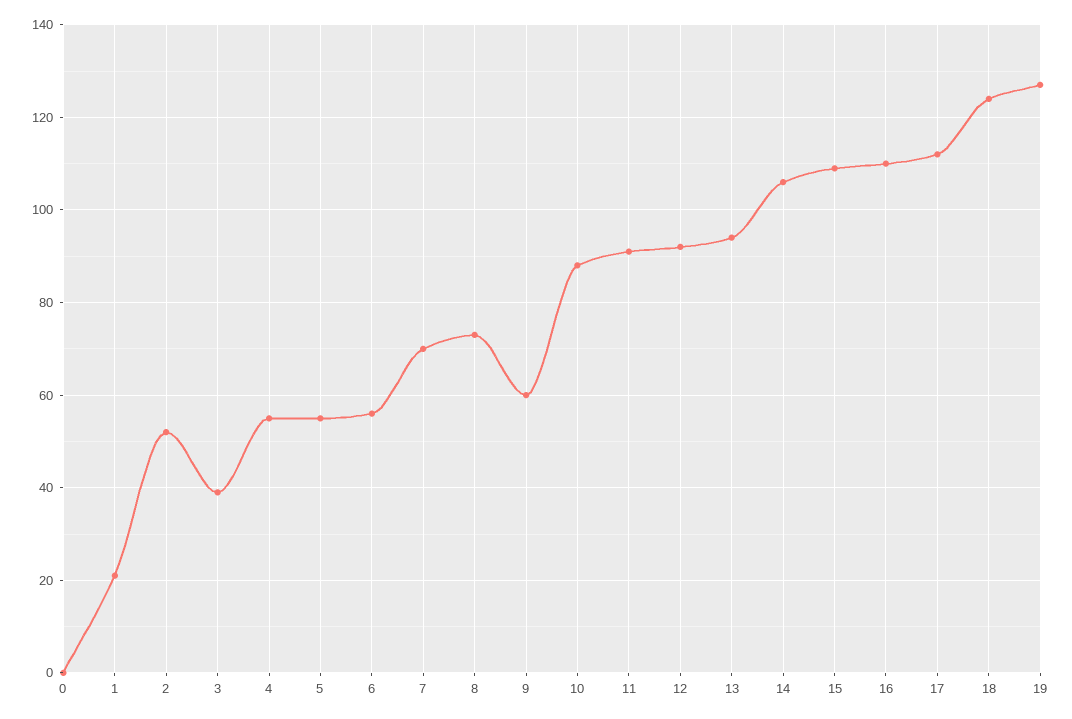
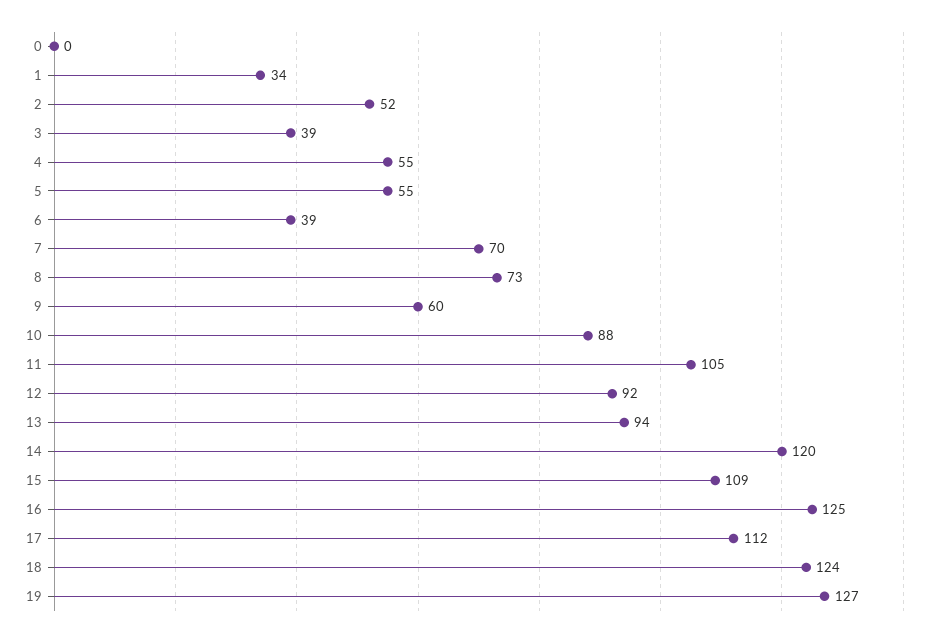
  {
    "0": 0,
-   "1": 20,
+   "1": 34,
    "2": 52,
    "3": 39,
    "4": 55,
    "5": 55,
-   "6": 55,
+   "6": 39,
    "7": 70,
    "8": 73,
    "9": 60,
    "10": 88,
-   "11": 90,
+   "11": 105,
    "12": 92,
    "13": 94,
-   "14": 105,
+   "14": 120,
    "15": 109,
-   "16": 110,
+   "16": 125,
    "17": 112,
    "18": 124,
    "19": 127
  }

